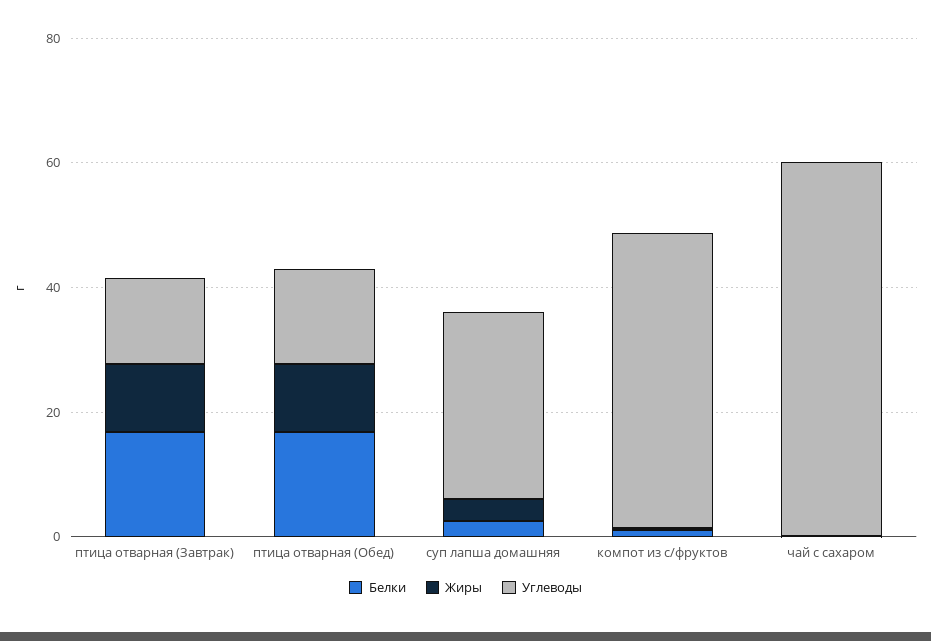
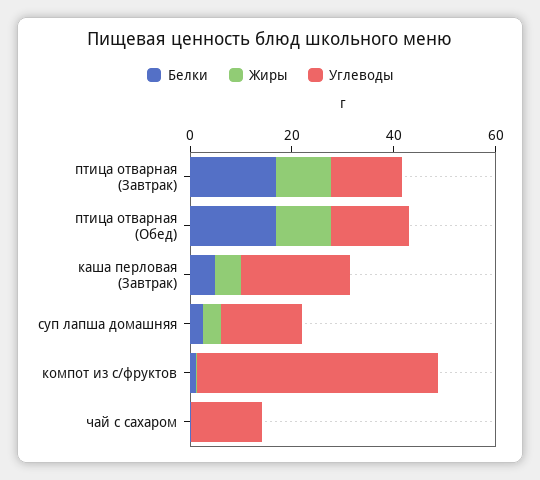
  {
    "Белки": {
      "птица отварная (Завтрак)": 15,
      "птица отварная (Обед)": 15,
      "суп лапша домашняя": 5,
      "компот из с/фруктов": 0,
-     "чай с сахаром": 0
+     "чай с сахаром": 0,
+     "каша перловая (Завтрак)": 5
    },
    "Жиры": {
      "птица отварная (Завтрак)": 10,
      "птица отварная (Обед)": 10,
      "суп лапша домашняя": 5,
      "компот из с/фруктов": 0,
-     "чай с сахаром": 0
+     "чай с сахаром": 0,
+     "каша перловая (Завтрак)": 5
    },
    "Углеводы": {
      "птица отварная (Завтрак)": 15,
      "птица отварная (Обед)": 15,
-     "суп лапша домашняя": 30,
+     "суп лапша домашняя": 15,
      "компот из с/фруктов": 45,
-     "чай с сахаром": 60
+     "чай с сахаром": 15,
+     "каша перловая (Завтрак)": 20
    }
  }

